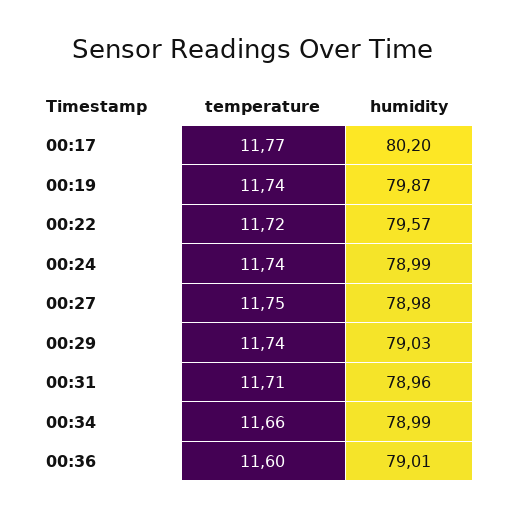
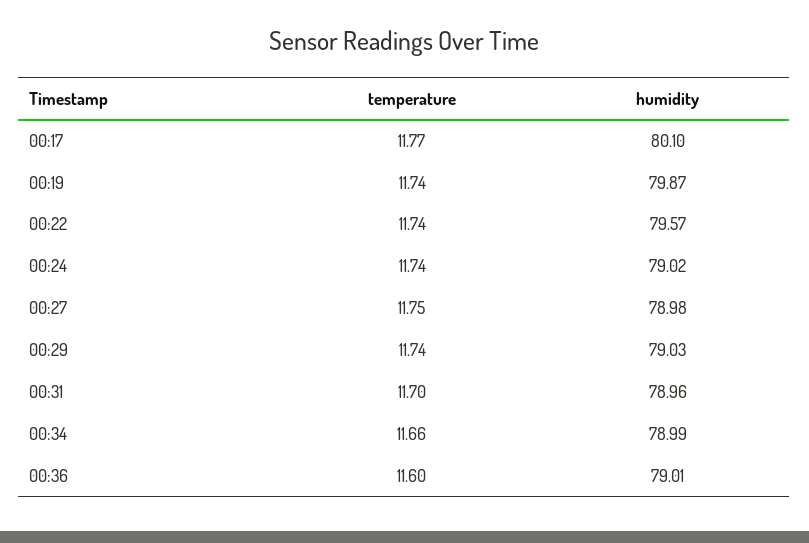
  {
    "temperature": {
      "00:17": 11.77,
      "00:19": 11.74,
-     "00:22": 11.72,
+     "00:22": 11.74,
      "00:24": 11.74,
      "00:27": 11.75,
      "00:29": 11.74,
-     "00:31": 11.71,
+     "00:31": 11.7,
      "00:34": 11.66,
      "00:36": 11.6
    },
    "humidity": {
-     "00:17": 80.2,
+     "00:17": 80.1,
      "00:19": 79.87,
      "00:22": 79.57,
-     "00:24": 78.99,
+     "00:24": 79.02,
      "00:27": 78.98,
      "00:29": 79.03,
      "00:31": 78.96,
      "00:34": 78.99,
      "00:36": 79.01
    }
  }

